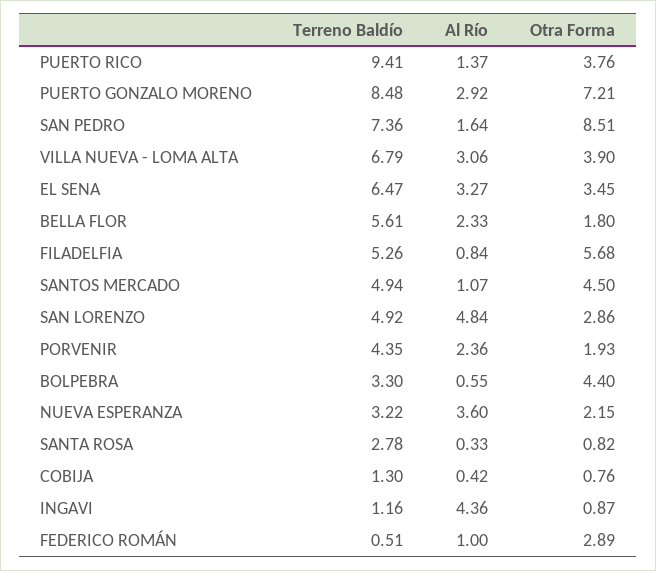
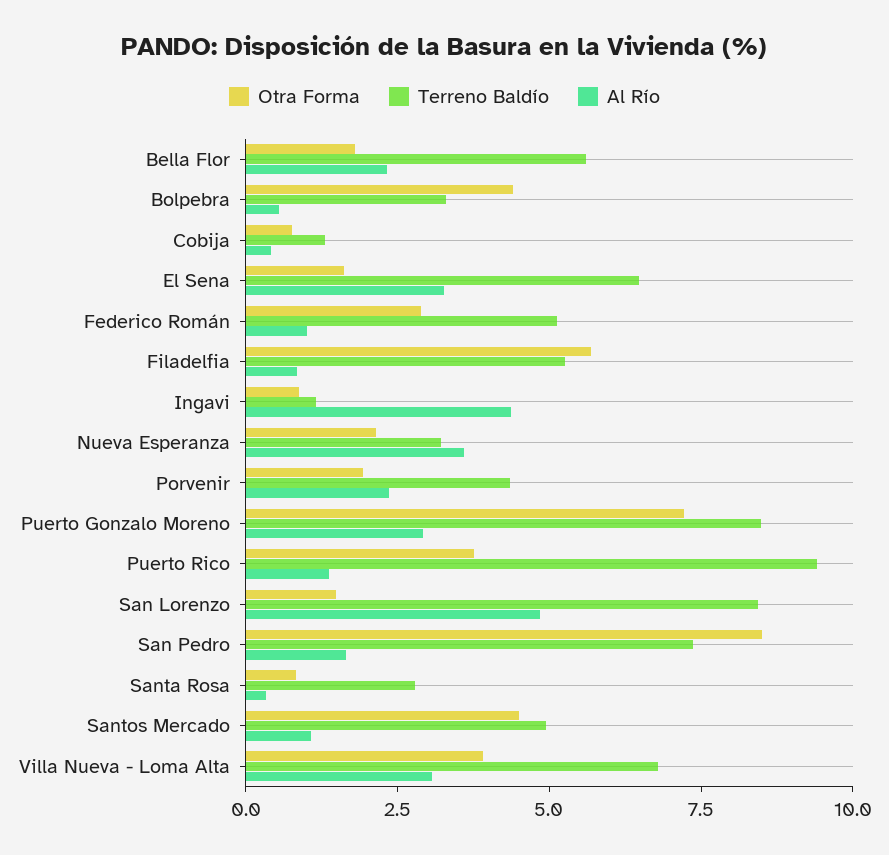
  {
    "Terreno Baldío": {
      "PUERTO RICO": 9.41,
      "PUERTO GONZALO MORENO": 8.48,
      "SAN PEDRO": 7.36,
      "VILLA NUEVA - LOMA ALTA": 6.79,
      "EL SENA": 6.47,
      "BELLA FLOR": 5.61,
      "FILADELFIA": 5.26,
      "SANTOS MERCADO": 4.94,
-     "SAN LORENZO": 4.92,
+     "SAN LORENZO": 8.5,
      "PORVENIR": 4.35,
      "BOLPEBRA": 3.3,
      "NUEVA ESPERANZA": 3.22,
      "SANTA ROSA": 2.78,
      "COBIJA": 1.3,
      "INGAVI": 1.16,
-     "FEDERICO ROMÁN": 0.51
+     "FEDERICO ROMÁN": 5
    },
    "Al Río": {
      "PUERTO RICO": 1.37,
      "PUERTO GONZALO MORENO": 2.92,
      "SAN PEDRO": 1.64,
      "VILLA NUEVA - LOMA ALTA": 3.06,
      "EL SENA": 3.27,
      "BELLA FLOR": 2.33,
      "FILADELFIA": 0.84,
      "SANTOS MERCADO": 1.07,
      "SAN LORENZO": 4.84,
      "PORVENIR": 2.36,
      "BOLPEBRA": 0.55,
      "NUEVA ESPERANZA": 3.6,
      "SANTA ROSA": 0.33,
      "COBIJA": 0.42,
      "INGAVI": 4.36,
      "FEDERICO ROMÁN": 1
    },
    "Otra Forma": {
      "PUERTO RICO": 3.76,
      "PUERTO GONZALO MORENO": 7.21,
      "SAN PEDRO": 8.51,
      "VILLA NUEVA - LOMA ALTA": 3.9,
-     "EL SENA": 3.45,
+     "EL SENA": 1.5,
      "BELLA FLOR": 1.8,
      "FILADELFIA": 5.68,
      "SANTOS MERCADO": 4.5,
-     "SAN LORENZO": 2.86,
+     "SAN LORENZO": 1.5,
      "PORVENIR": 1.93,
      "BOLPEBRA": 4.4,
      "NUEVA ESPERANZA": 2.15,
      "SANTA ROSA": 0.82,
      "COBIJA": 0.76,
      "INGAVI": 0.87,
      "FEDERICO ROMÁN": 2.89
    }
  }

